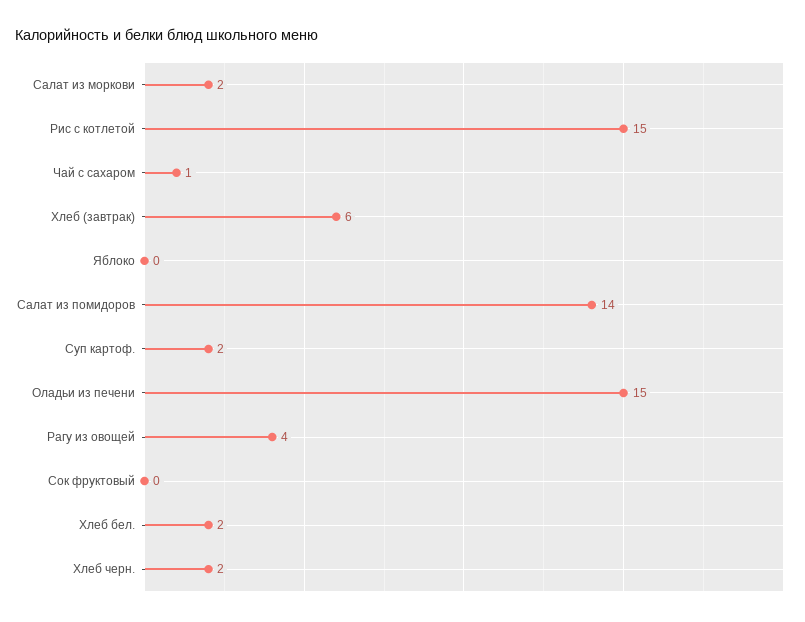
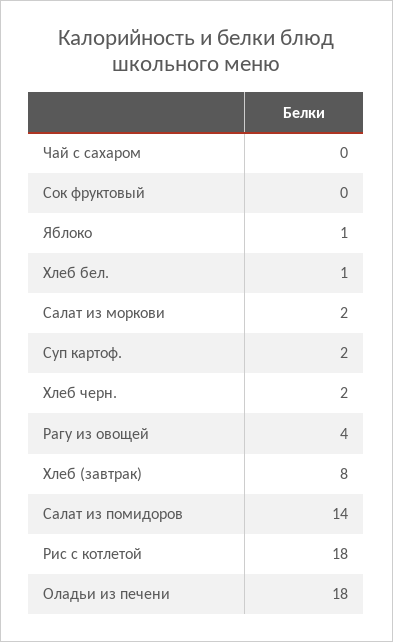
  {
    "Салат из моркови": 2,
-   "Рис с котлетой": 15,
+   "Рис с котлетой": 18,
-   "Чай с сахаром": 1,
+   "Чай с сахаром": 0,
-   "Хлеб (завтрак)": 6,
+   "Хлеб (завтрак)": 8,
-   "Яблоко": 0,
+   "Яблоко": 1,
    "Салат из помидоров": 14,
    "Суп картоф.": 2,
-   "Оладьи из печени": 15,
+   "Оладьи из печени": 18,
    "Рагу из овощей": 4,
    "Сок фруктовый": 0,
-   "Хлеб бел.": 2,
+   "Хлеб бел.": 1,
    "Хлеб черн.": 2
  }

